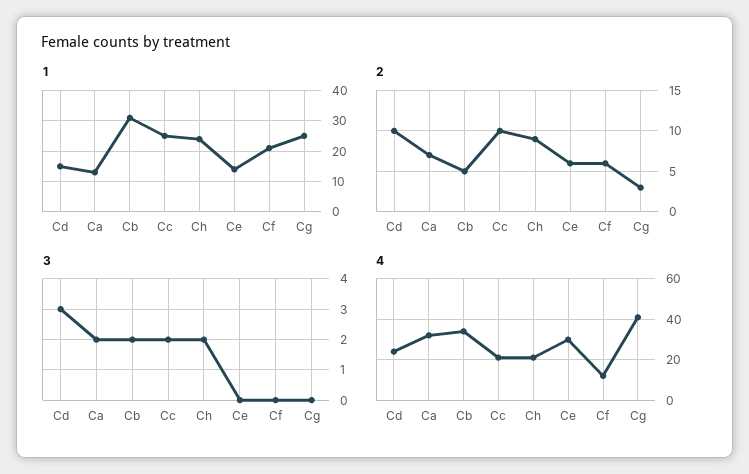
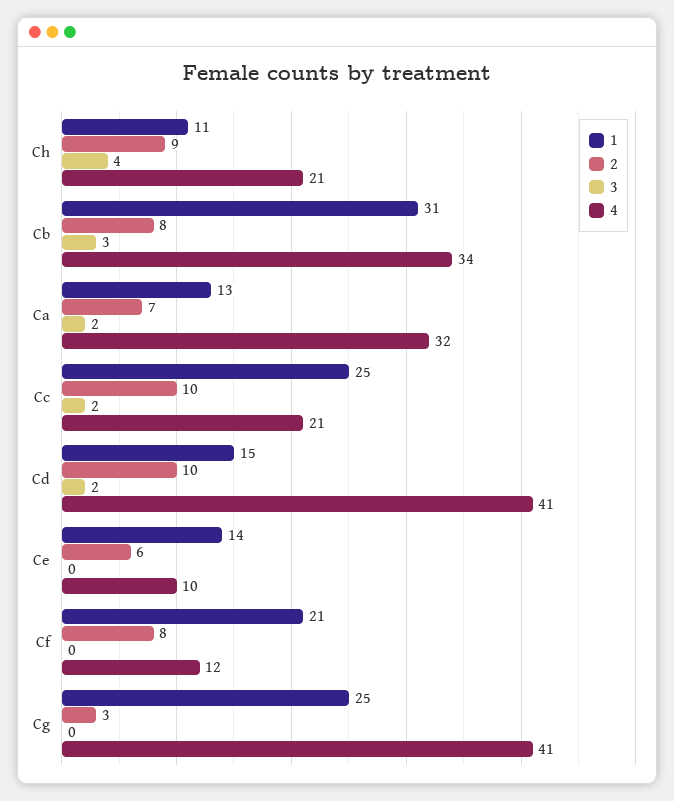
  {
    "1": {
      "Cd": 15,
      "Ca": 13,
      "Cb": 31,
      "Cc": 25,
-     "Ch": 25,
+     "Ch": 11,
      "Ce": 14,
      "Cf": 21,
      "Cg": 25
    },
    "2": {
      "Cd": 10,
      "Ca": 7,
-     "Cb": 5,
+     "Cb": 8,
      "Cc": 10,
      "Ch": 9,
      "Ce": 6,
-     "Cf": 6,
+     "Cf": 8,
      "Cg": 3
    },
    "3": {
-     "Cd": 3,
+     "Cd": 2,
      "Ca": 2,
-     "Cb": 2,
+     "Cb": 3,
      "Cc": 2,
-     "Ch": 2,
+     "Ch": 4,
      "Ce": 0,
      "Cf": 0,
      "Cg": 0
    },
    "4": {
-     "Cd": 25,
+     "Cd": 41,
      "Ca": 32,
      "Cb": 34,
      "Cc": 21,
      "Ch": 21,
-     "Ce": 30,
+     "Ce": 10,
      "Cf": 12,
      "Cg": 41
    }
  }

